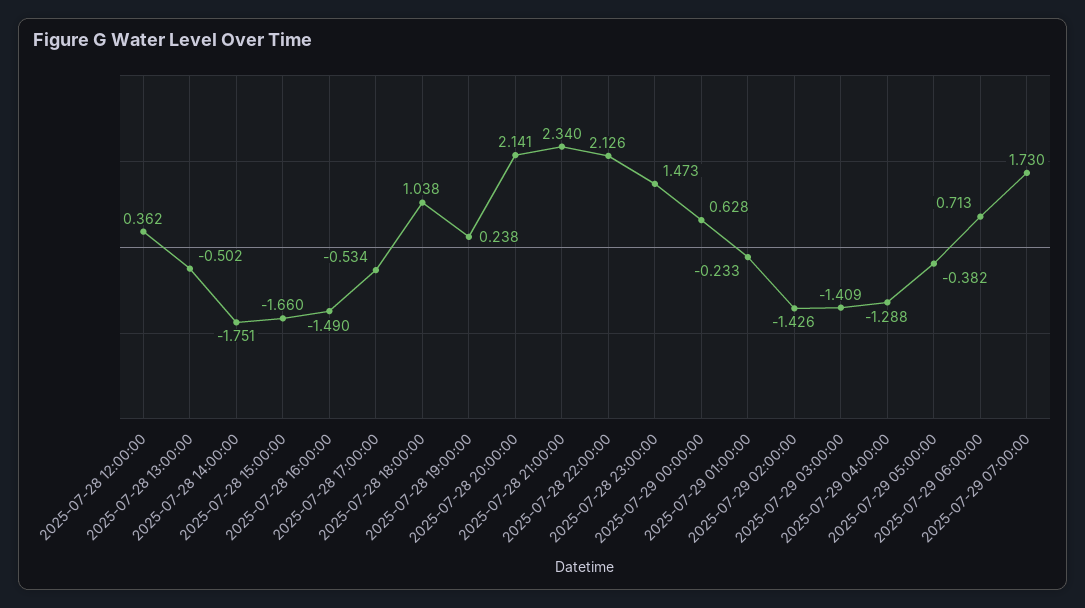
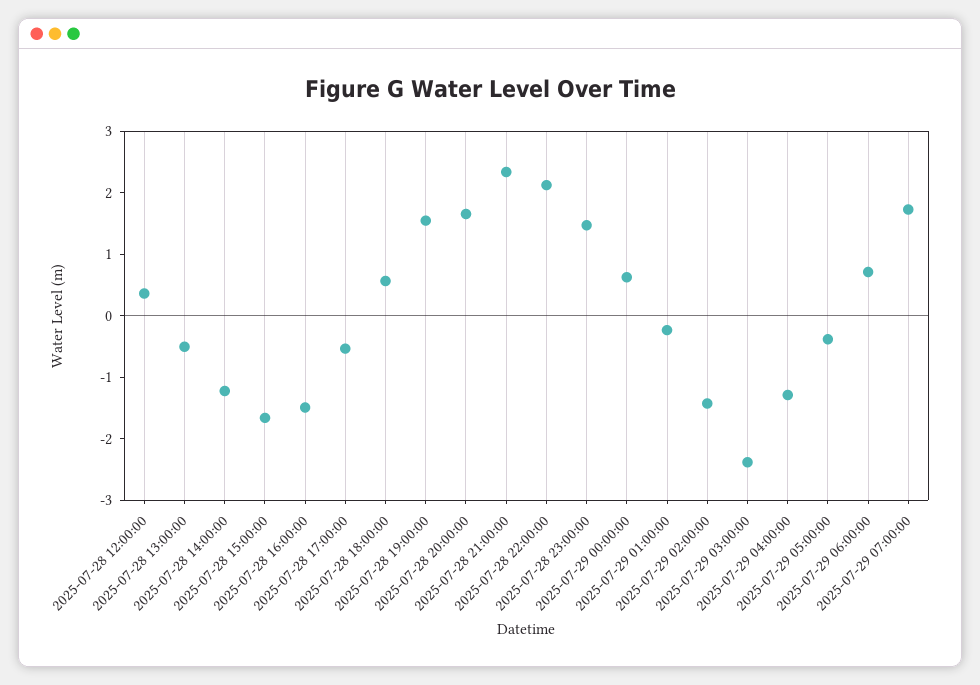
  {
    "2025-07-28 12:00:00": 0.362,
    "2025-07-28 13:00:00": -0.502,
-   "2025-07-28 14:00:00": -1.751,
+   "2025-07-28 14:00:00": -1.2,
    "2025-07-28 15:00:00": -1.66,
    "2025-07-28 16:00:00": -1.49,
    "2025-07-28 17:00:00": -0.534,
-   "2025-07-28 18:00:00": 1.038,
+   "2025-07-28 18:00:00": 0.6,
-   "2025-07-28 19:00:00": 0.238,
+   "2025-07-28 19:00:00": 1.6,
-   "2025-07-28 20:00:00": 2.141,
+   "2025-07-28 20:00:00": 1.6,
    "2025-07-28 21:00:00": 2.34,
    "2025-07-28 22:00:00": 2.126,
    "2025-07-28 23:00:00": 1.473,
    "2025-07-29 00:00:00": 0.628,
    "2025-07-29 01:00:00": -0.233,
    "2025-07-29 02:00:00": -1.426,
-   "2025-07-29 03:00:00": -1.409,
+   "2025-07-29 03:00:00": -2.4,
    "2025-07-29 04:00:00": -1.288,
    "2025-07-29 05:00:00": -0.382,
    "2025-07-29 06:00:00": 0.713,
    "2025-07-29 07:00:00": 1.73
  }

